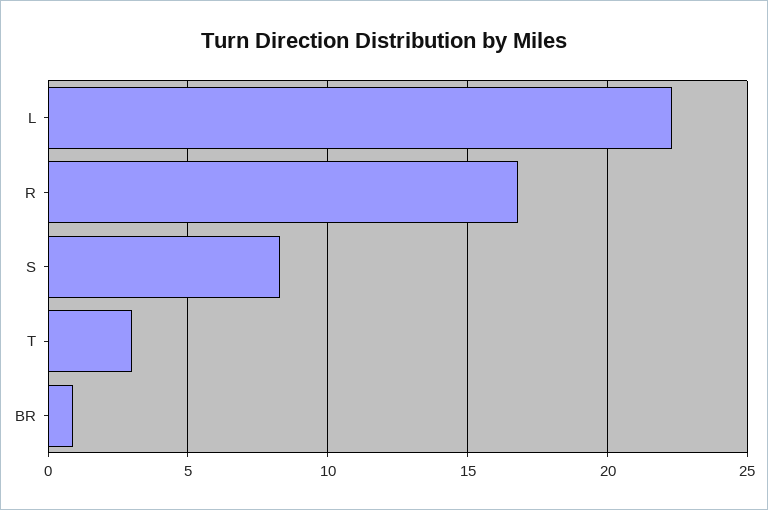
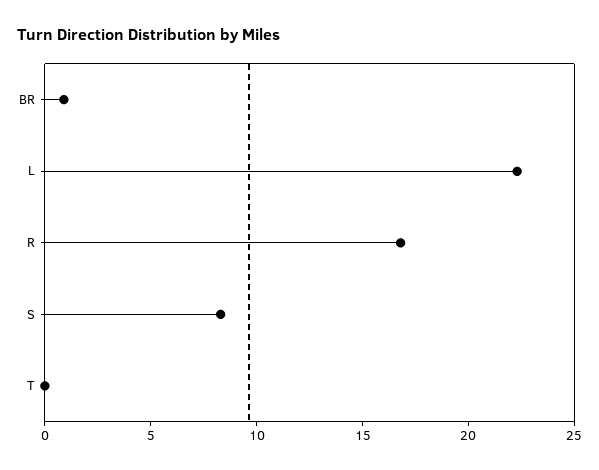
  {
    "L": 22.5,
    "R": 17,
    "S": 8.5,
-   "T": 3,
+   "T": 0,
    "BR": 1
  }

